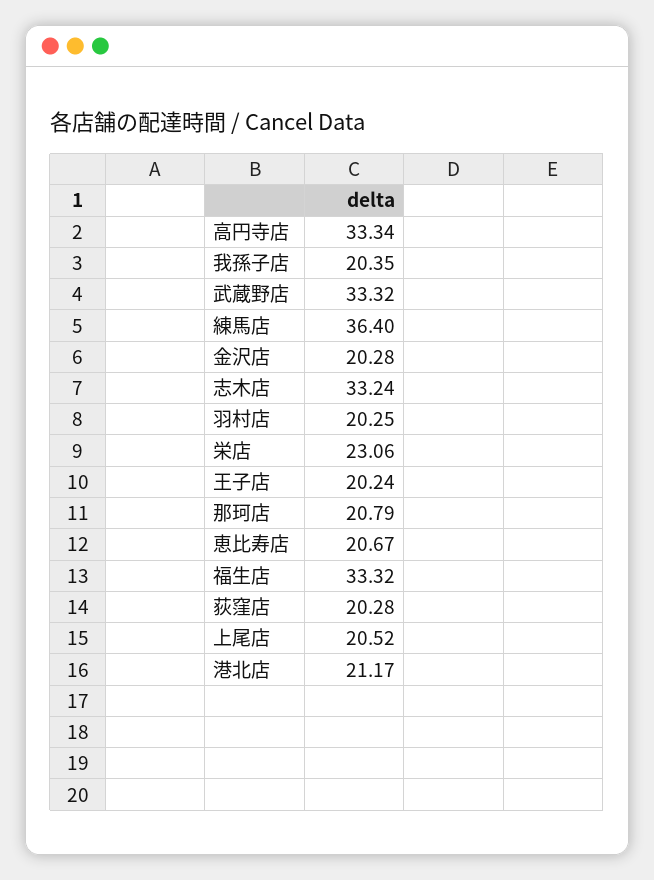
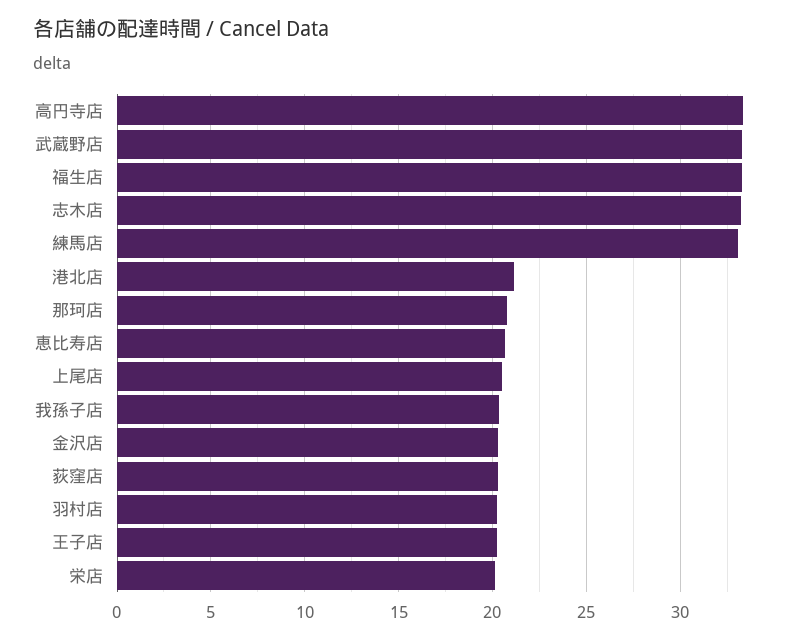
  {
    "高円寺店": 33.34,
    "我孫子店": 20.35,
    "武蔵野店": 33.32,
-   "練馬店": 36.4,
+   "練馬店": 33,
    "金沢店": 20.28,
    "志木店": 33.24,
    "羽村店": 20.25,
-   "栄店": 23.06,
+   "栄店": 20,
    "王子店": 20.24,
    "那珂店": 20.79,
    "恵比寿店": 20.67,
    "福生店": 33.32,
    "荻窪店": 20.28,
    "上尾店": 20.52,
    "港北店": 21.17
  }

